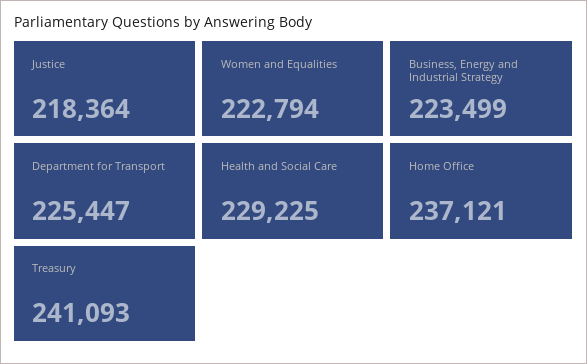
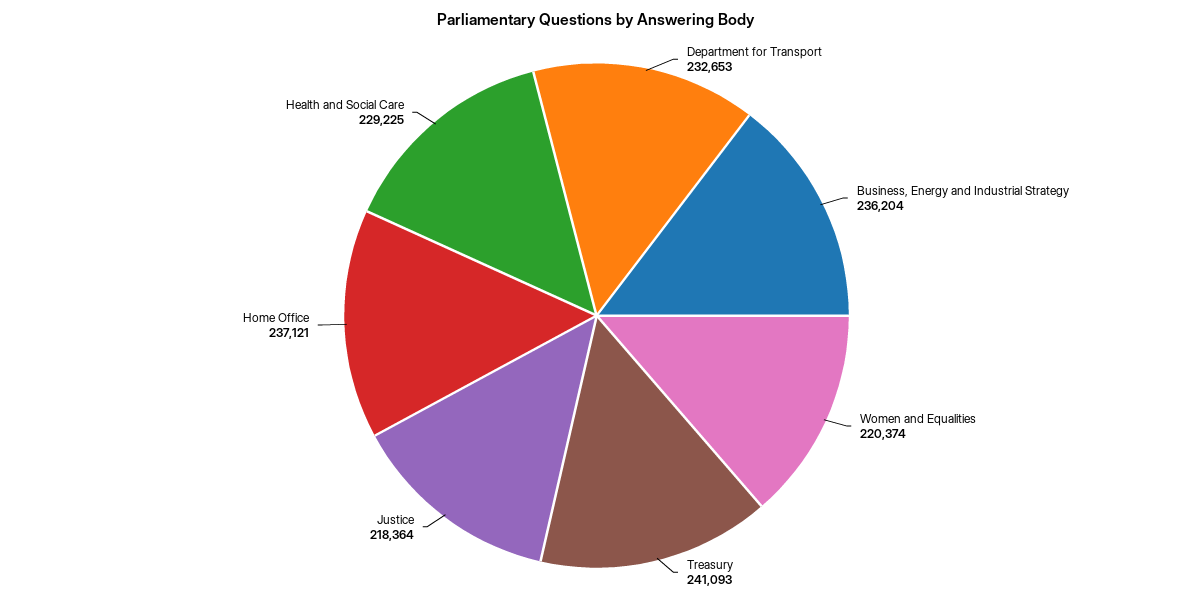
  {
    "Justice": 218364,
-   "Women and Equalities": 222794,
+   "Women and Equalities": 220374,
-   "Business, Energy and Industrial Strategy": 223499,
+   "Business, Energy and Industrial Strategy": 236204,
-   "Department for Transport": 225447,
+   "Department for Transport": 232653,
    "Health and Social Care": 229225,
    "Home Office": 237121,
    "Treasury": 241093
  }

